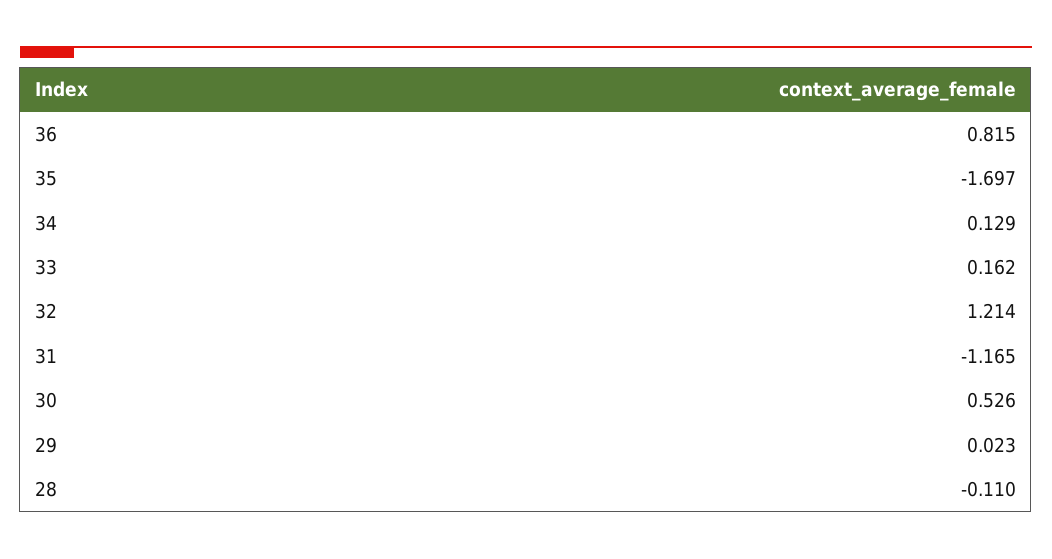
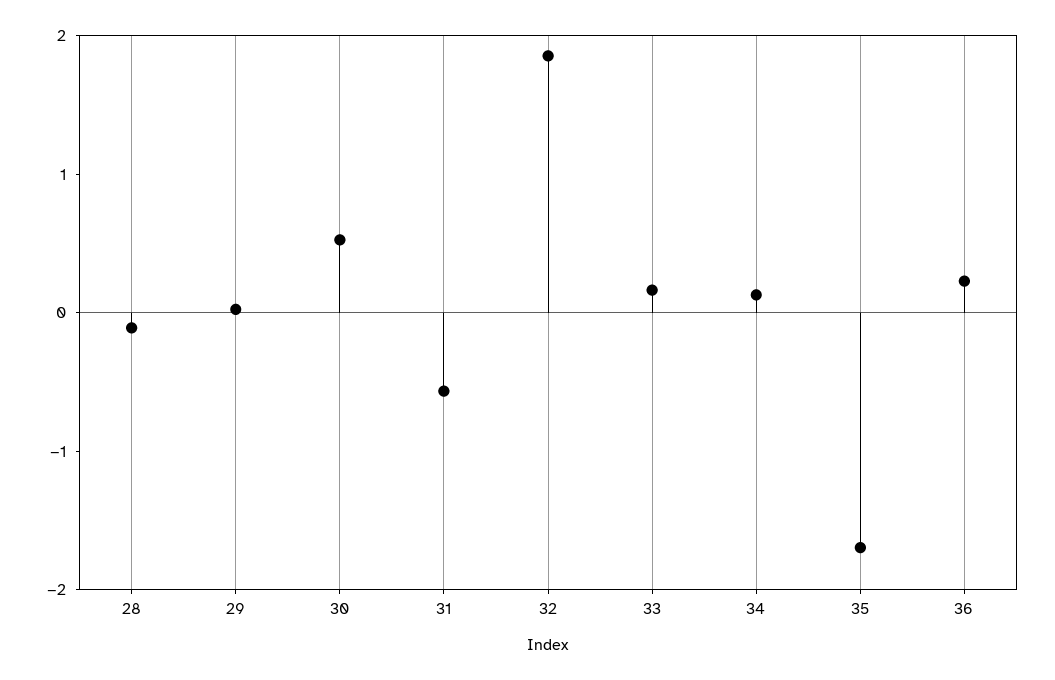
  {
-   "36": 0.815,
+   "36": 0.2,
    "35": -1.697,
    "34": 0.129,
    "33": 0.162,
-   "32": 1.214,
+   "32": 1.8,
-   "31": -1.165,
+   "31": -0.6,
    "30": 0.526,
    "29": 0.023,
    "28": -0.11
  }

